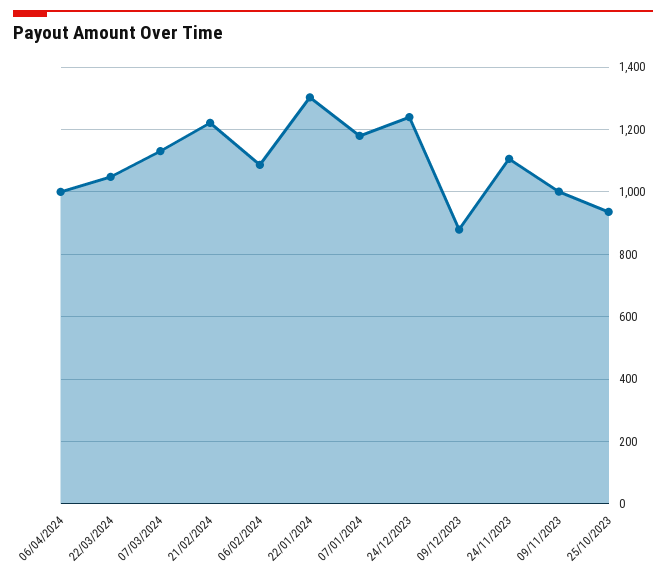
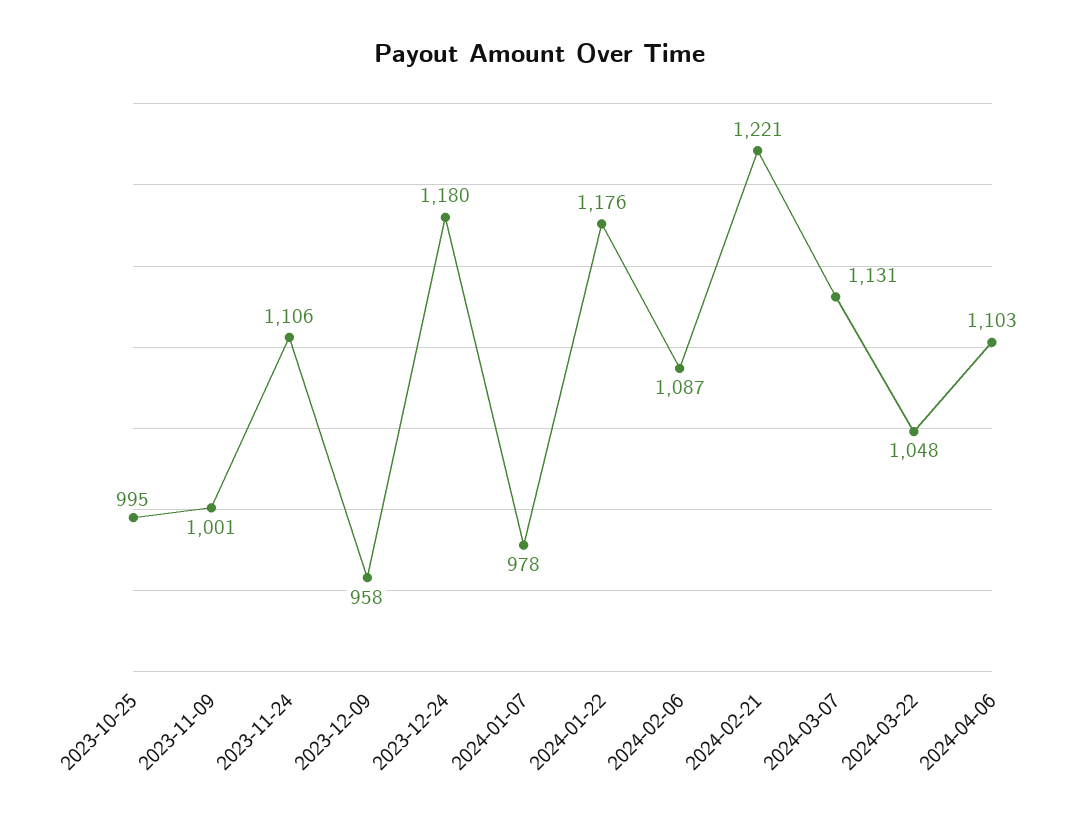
  {
-   "06/04/2024": 1000,
+   "06/04/2024": 1103,
    "22/03/2024": 1048,
    "07/03/2024": 1131,
    "21/02/2024": 1221,
    "06/02/2024": 1087,
-   "22/01/2024": 1300,
+   "22/01/2024": 1176,
-   "07/01/2024": 1180,
+   "07/01/2024": 978,
-   "24/12/2023": 1240,
+   "24/12/2023": 1180,
-   "09/12/2023": 880,
+   "09/12/2023": 958,
    "24/11/2023": 1106,
    "09/11/2023": 1001,
-   "25/10/2023": 940
+   "25/10/2023": 995
  }

